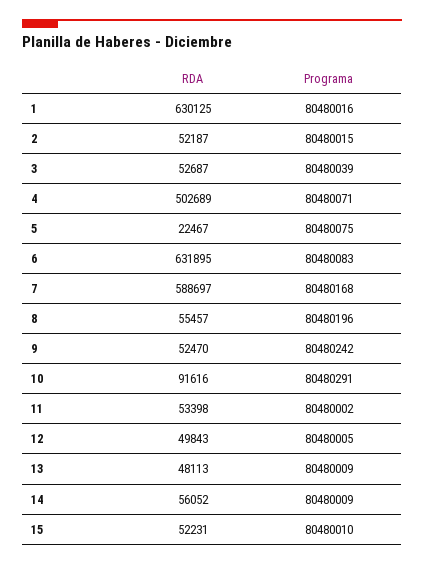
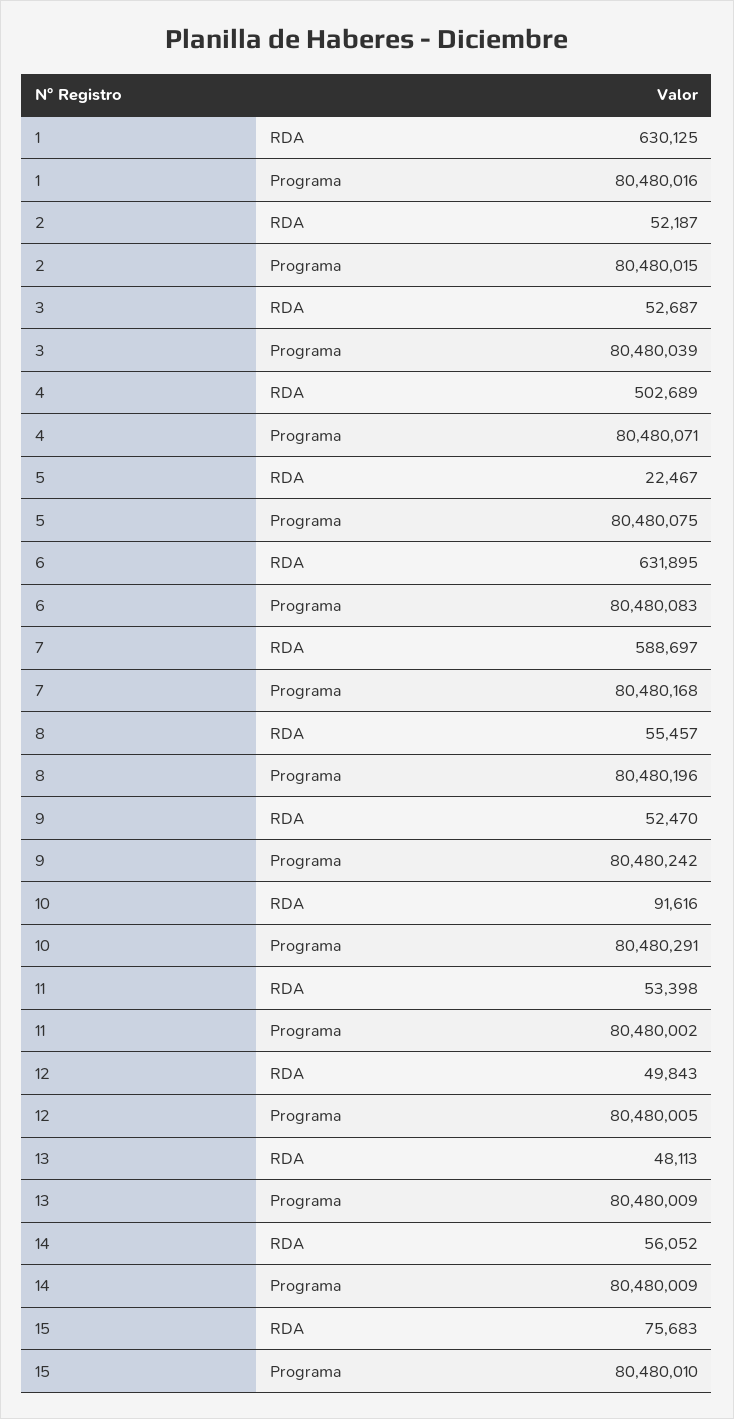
  {
    "RDA": {
      "1": 630125,
      "2": 52187,
      "3": 52687,
      "4": 502689,
      "5": 22467,
      "6": 631895,
      "7": 588697,
      "8": 55457,
      "9": 52470,
      "10": 91616,
      "11": 53398,
      "12": 49843,
      "13": 48113,
      "14": 56052,
-     "15": 52231
+     "15": 75683
    },
    "Programa": {
      "1": 80480016,
      "2": 80480015,
      "3": 80480039,
      "4": 80480071,
      "5": 80480075,
      "6": 80480083,
      "7": 80480168,
      "8": 80480196,
      "9": 80480242,
      "10": 80480291,
      "11": 80480002,
      "12": 80480005,
      "13": 80480009,
      "14": 80480009,
      "15": 80480010
    }
  }

